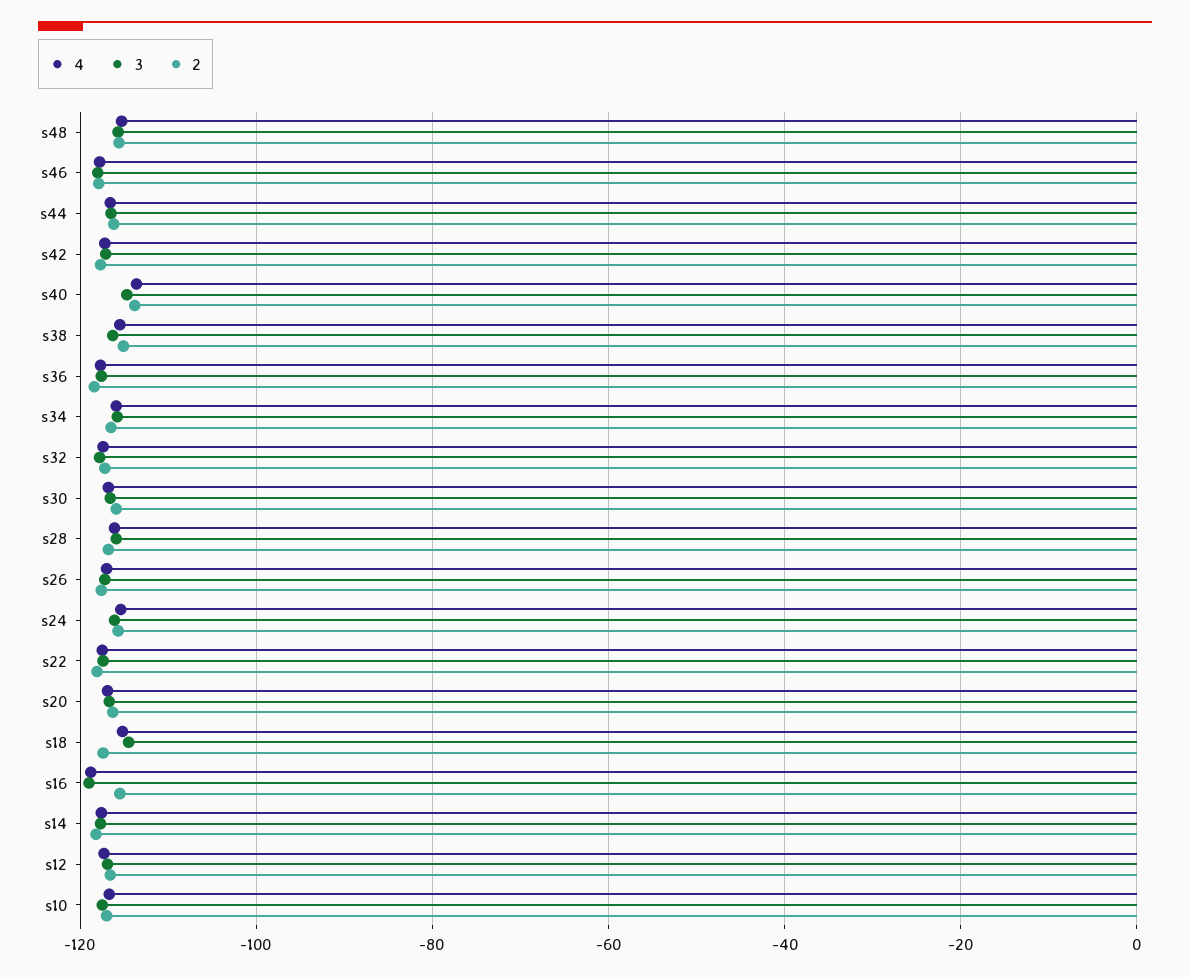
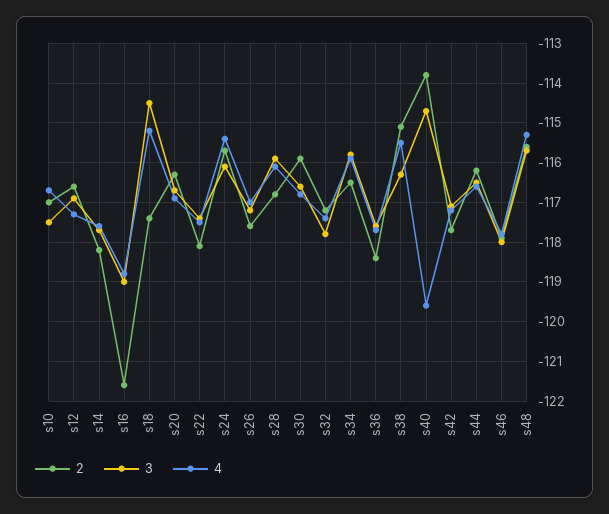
  {
    "4": {
      "s48": -115.5,
      "s46": -118,
      "s44": -116.5,
      "s42": -117,
-     "s40": -114,
+     "s40": -119.5,
      "s38": -115.5,
      "s36": -117.5,
      "s34": -116,
      "s32": -117.5,
      "s30": -117,
      "s28": -116,
      "s26": -117,
      "s24": -115.5,
      "s22": -117.5,
      "s20": -117,
      "s18": -115,
      "s16": -119,
      "s14": -117.5,
      "s12": -117.5,
      "s10": -116.5
    },
    "3": {
      "s48": -115.5,
      "s46": -118,
      "s44": -116.5,
      "s42": -117,
      "s40": -114.5,
      "s38": -116.5,
      "s36": -117.5,
      "s34": -116,
      "s32": -118,
      "s30": -116.5,
      "s28": -116,
      "s26": -117,
      "s24": -116,
      "s22": -117.5,
      "s20": -116.5,
      "s18": -114.5,
      "s16": -119,
      "s14": -117.5,
      "s12": -117,
      "s10": -117.5
    },
    "2": {
      "s48": -115.5,
      "s46": -118,
      "s44": -116,
      "s42": -117.5,
      "s40": -114,
      "s38": -115,
      "s36": -118.5,
      "s34": -116.5,
      "s32": -117,
      "s30": -116,
      "s28": -117,
      "s26": -117.5,
      "s24": -115.5,
      "s22": -118,
      "s20": -116.5,
      "s18": -117.5,
-     "s16": -116,
+     "s16": -121.5,
      "s14": -118,
      "s12": -116.5,
      "s10": -117
    }
  }

